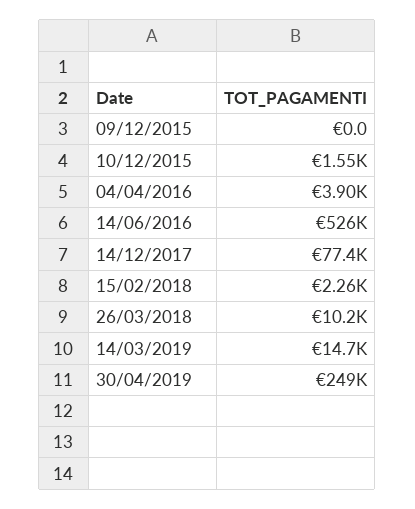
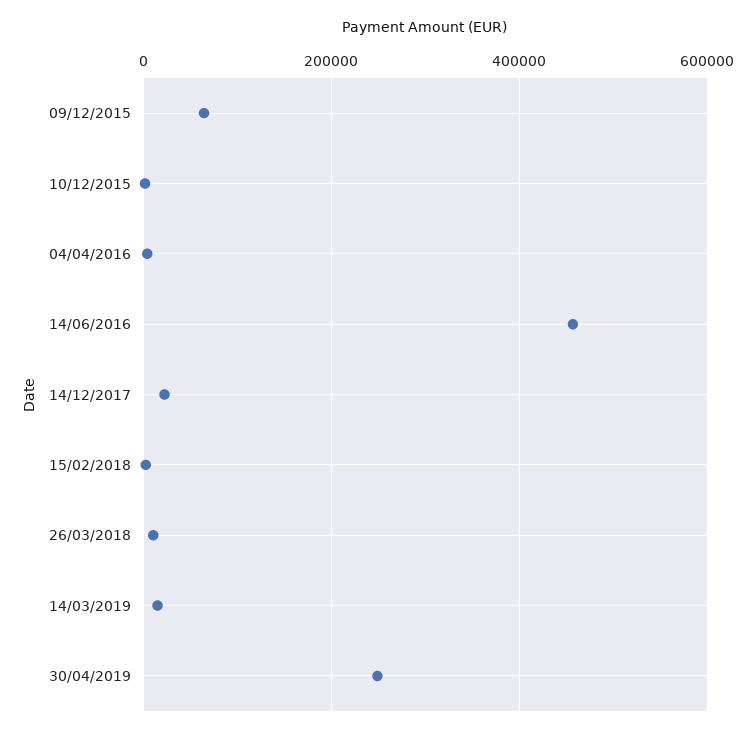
  {
-   "09/12/2015": 0,
+   "09/12/2015": 60000,
    "10/12/2015": 1550,
    "04/04/2016": 3900,
-   "14/06/2016": 526000,
+   "14/06/2016": 460000,
-   "14/12/2017": 77400,
+   "14/12/2017": 20000,
    "15/02/2018": 2260,
    "26/03/2018": 10200,
    "14/03/2019": 14700,
    "30/04/2019": 249000
  }

